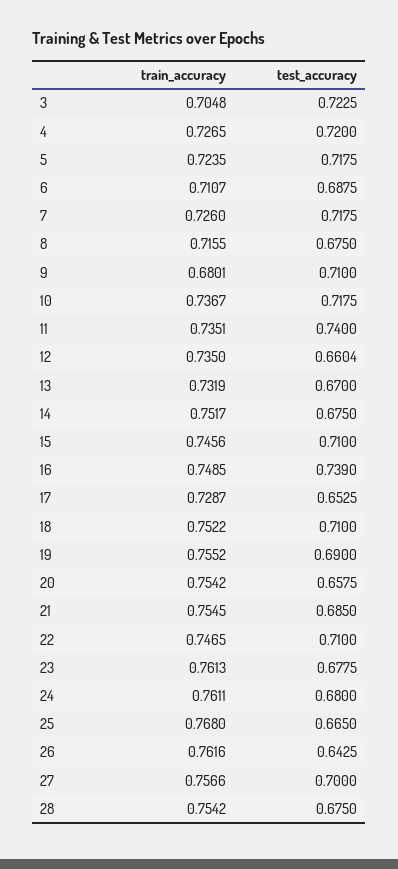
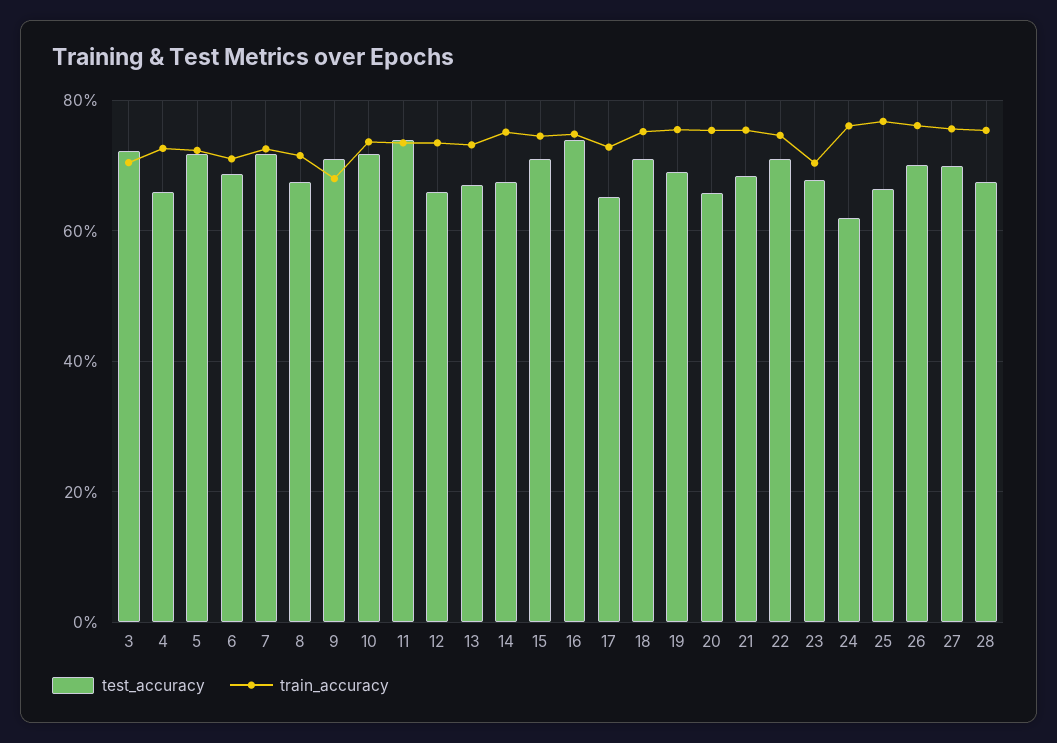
  {
    "train_accuracy": {
      "3": 0.7048,
      "4": 0.7265,
      "5": 0.7235,
      "6": 0.7107,
      "7": 0.726,
      "8": 0.7155,
      "9": 0.6801,
      "10": 0.7367,
      "11": 0.7351,
      "12": 0.735,
      "13": 0.7319,
      "14": 0.7517,
      "15": 0.7456,
      "16": 0.7485,
      "17": 0.7287,
      "18": 0.7522,
      "19": 0.7552,
      "20": 0.7542,
      "21": 0.7545,
      "22": 0.7465,
-     "23": 0.7613,
+     "23": 0.7,
      "24": 0.7611,
      "25": 0.768,
      "26": 0.7616,
      "27": 0.7566,
      "28": 0.7542
    },
    "test_accuracy": {
      "3": 0.7225,
-     "4": 0.72,
+     "4": 0.66,
      "5": 0.7175,
      "6": 0.6875,
      "7": 0.7175,
      "8": 0.675,
      "9": 0.71,
      "10": 0.7175,
      "11": 0.74,
      "12": 0.6604,
      "13": 0.67,
      "14": 0.675,
      "15": 0.71,
      "16": 0.739,
      "17": 0.6525,
      "18": 0.71,
      "19": 0.69,
      "20": 0.6575,
      "21": 0.685,
      "22": 0.71,
      "23": 0.6775,
-     "24": 0.68,
+     "24": 0.62,
      "25": 0.665,
-     "26": 0.6425,
+     "26": 0.7,
      "27": 0.7,
      "28": 0.675
    }
  }

